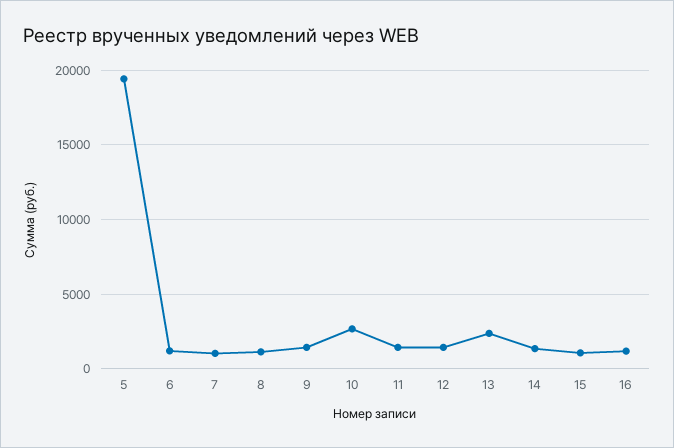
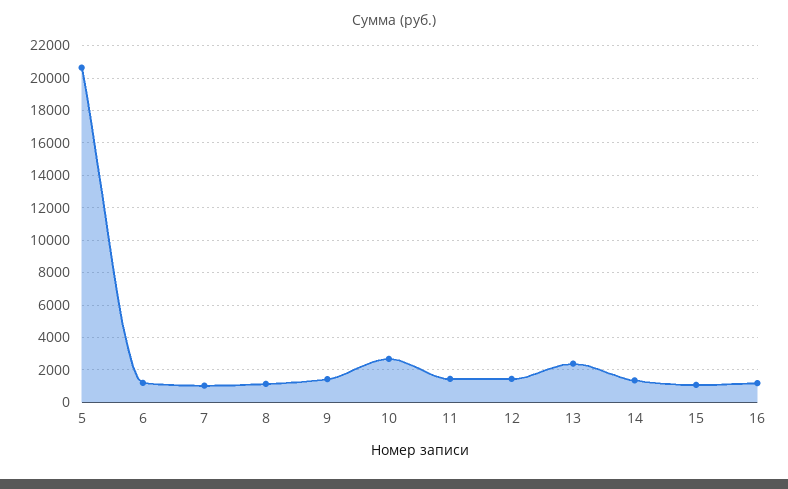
  {
-   "5": 19500,
+   "5": 20500,
    "6": 1000,
    "7": 1000,
    "8": 1000,
    "9": 1500,
    "10": 2500,
    "11": 1500,
    "12": 1500,
    "13": 2500,
    "14": 1500,
    "15": 1000,
    "16": 1000
  }

